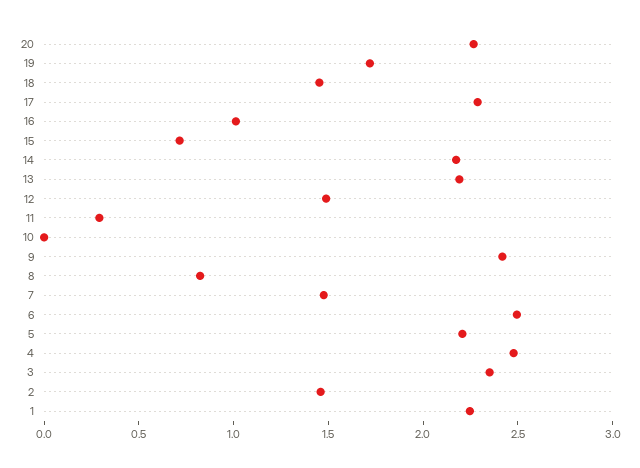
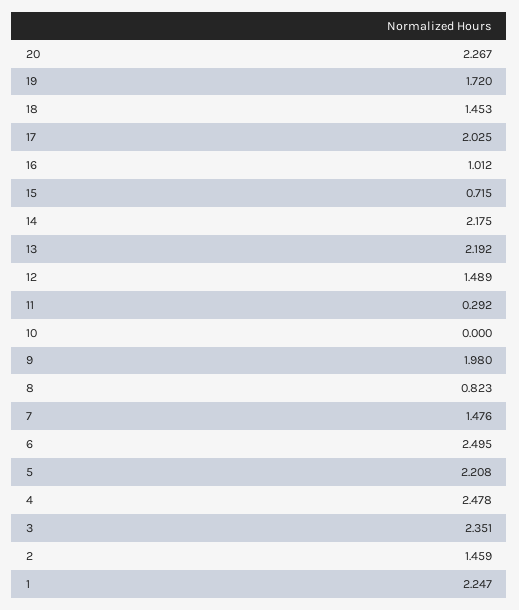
  {
    "20": 2.267,
    "19": 1.72,
    "18": 1.453,
-   "17": 2.3,
+   "17": 2.025,
    "16": 1.012,
    "15": 0.715,
    "14": 2.175,
    "13": 2.192,
    "12": 1.489,
    "11": 0.292,
    "10": 0,
-   "9": 2.4,
+   "9": 1.98,
    "8": 0.823,
    "7": 1.476,
    "6": 2.495,
    "5": 2.208,
    "4": 2.478,
    "3": 2.351,
    "2": 1.459,
    "1": 2.247
  }

